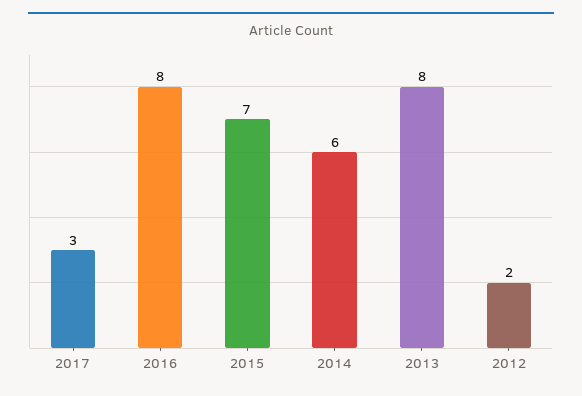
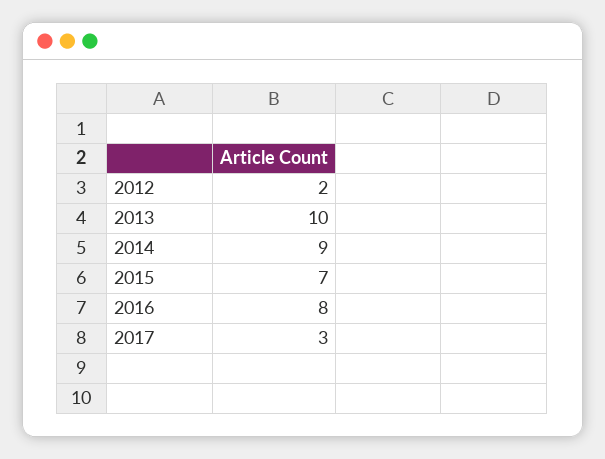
  {
    "2017": 3,
    "2016": 8,
    "2015": 7,
-   "2014": 6,
+   "2014": 9,
-   "2013": 8,
+   "2013": 10,
    "2012": 2
  }

